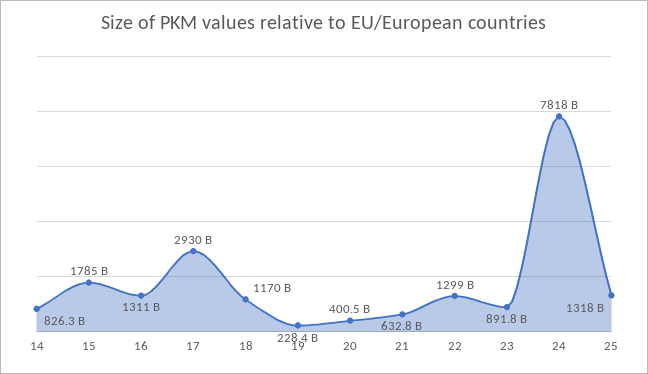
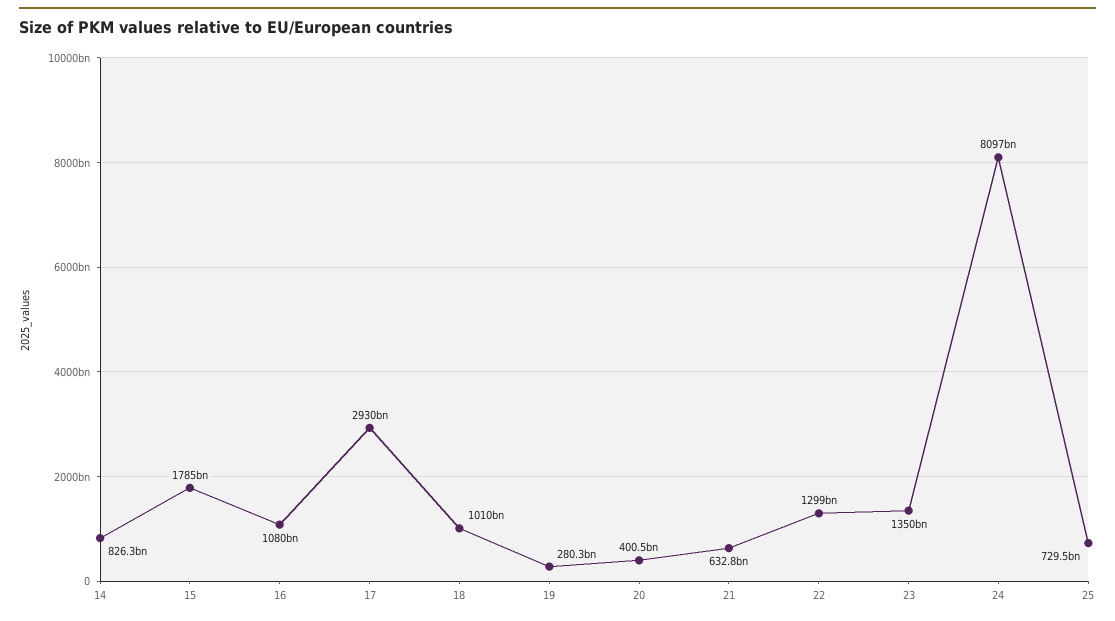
  {
    "14": 826300000000,
    "15": 1785000000000,
-   "16": 1311000000000,
+   "16": 1080000000000,
    "17": 2930000000000,
-   "18": 1170000000000,
+   "18": 1010000000000,
-   "19": 228400000000,
+   "19": 280300000000,
    "20": 400500000000,
    "21": 632800000000,
    "22": 1299000000000,
-   "23": 891800000000,
+   "23": 1350000000000,
-   "24": 7818000000000,
+   "24": 8097000000000,
-   "25": 1318000000000
+   "25": 729500000000
  }

